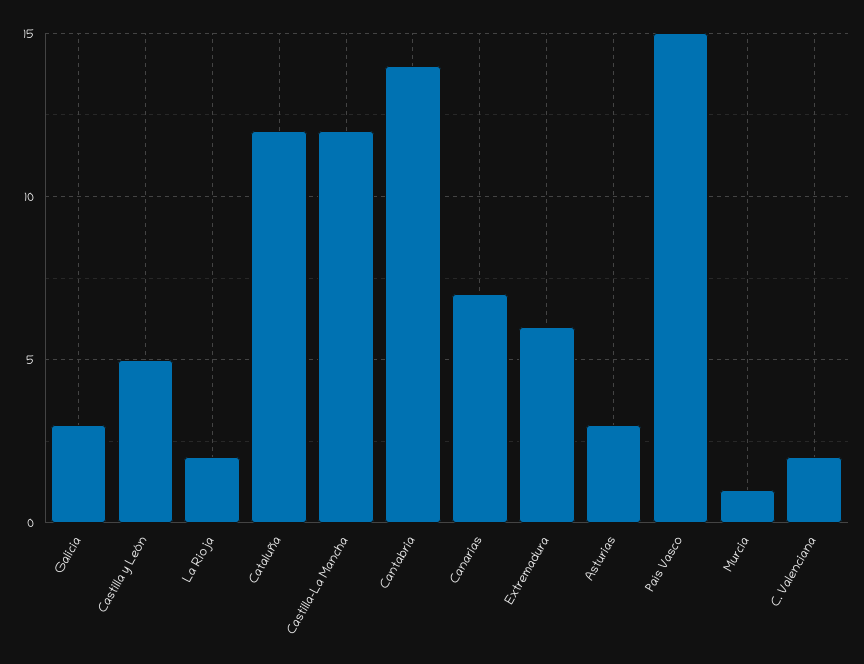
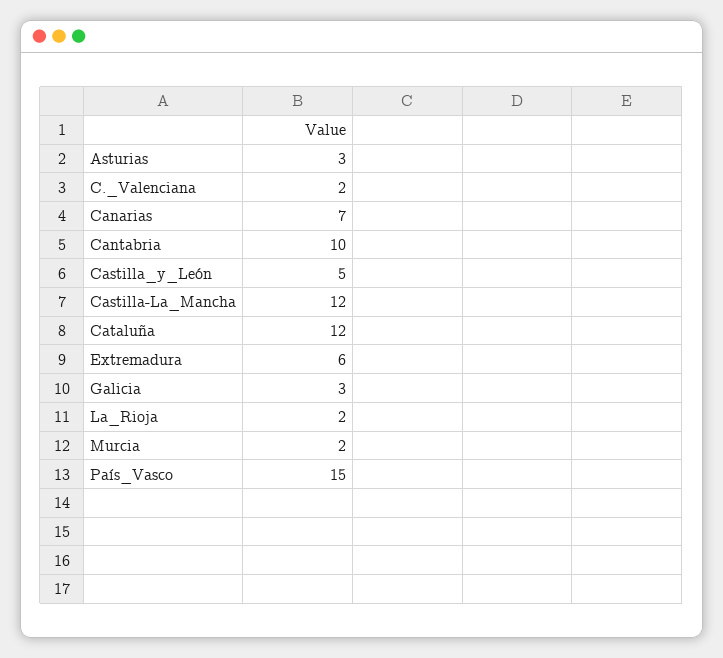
  {
    "Galicia": 3,
    "Castilla y León": 5,
    "La Rioja": 2,
    "Cataluña": 12,
    "Castilla-La Mancha": 12,
-   "Cantabria": 14,
+   "Cantabria": 10,
    "Canarias": 7,
    "Extremadura": 6,
    "Asturias": 3,
    "País Vasco": 15,
-   "Murcia": 1,
+   "Murcia": 2,
    "C. Valenciana": 2
  }

